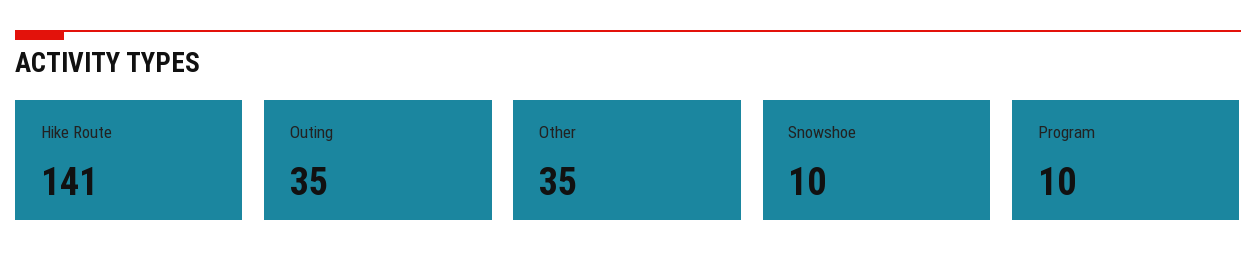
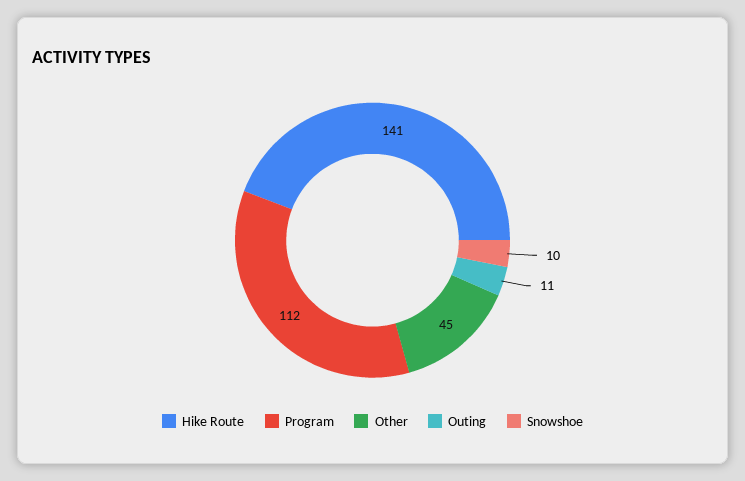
  {
    "Hike Route": 141,
-   "Outing": 35,
+   "Outing": 11,
-   "Other": 35,
+   "Other": 45,
    "Snowshoe": 10,
-   "Program": 10
+   "Program": 112
  }

